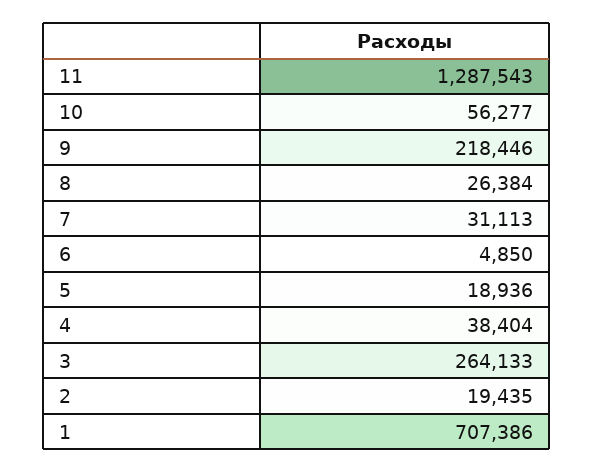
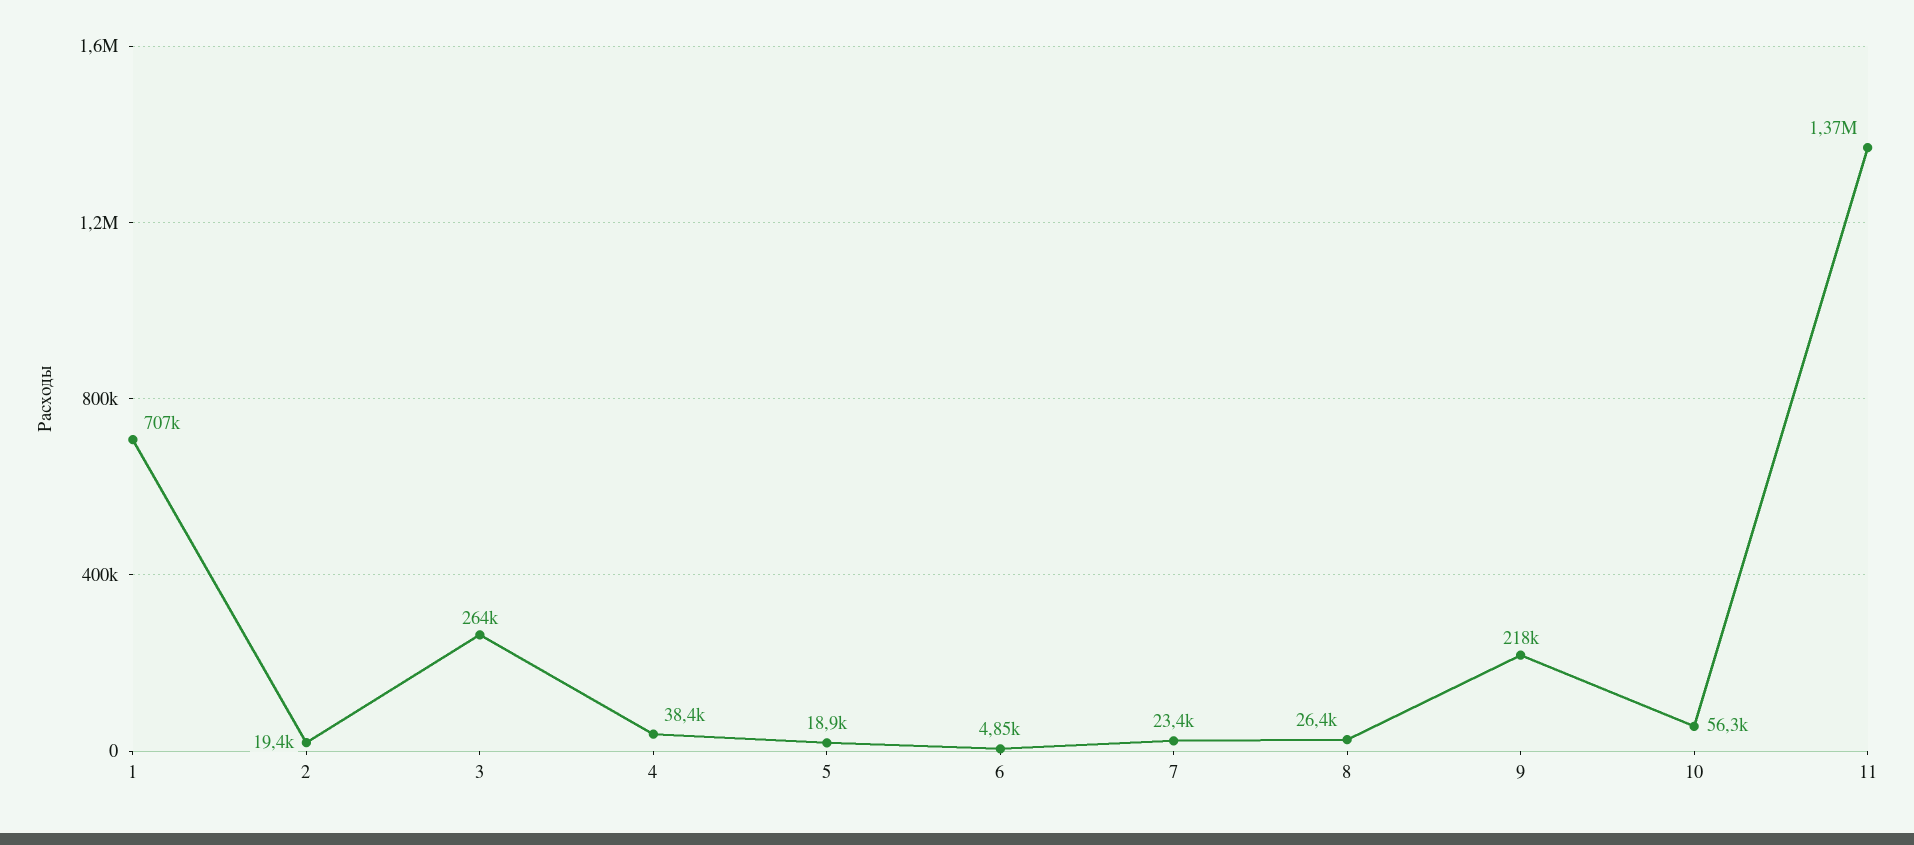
  {
-   "11": 1287543,
+   "11": 1370000,
    "10": 56277,
    "9": 218446,
    "8": 26384,
-   "7": 31113,
+   "7": 23400,
    "6": 4850,
    "5": 18936,
    "4": 38404,
    "3": 264133,
    "2": 19435,
    "1": 707386
  }

